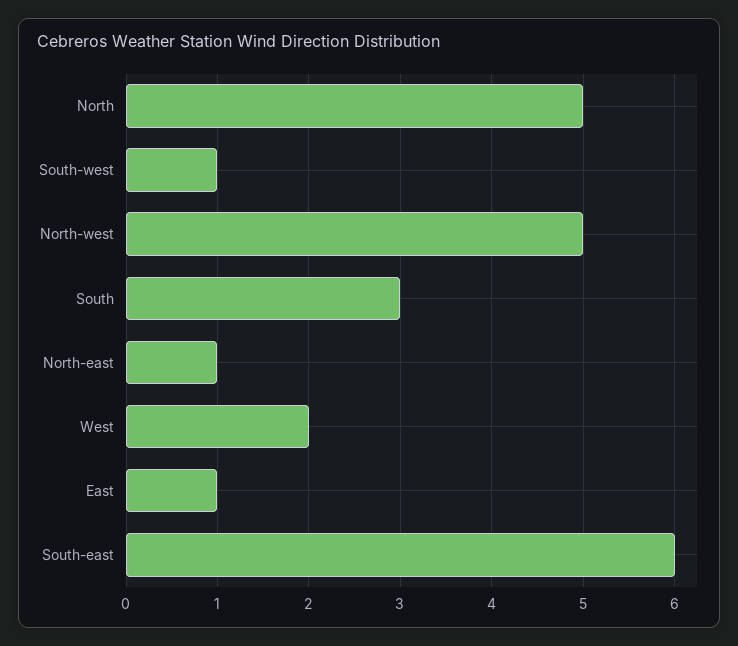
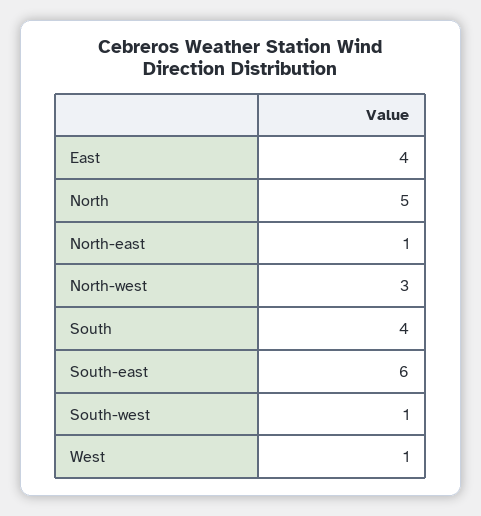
  {
    "North": 5,
    "South-west": 1,
-   "North-west": 5,
+   "North-west": 3,
-   "South": 3,
+   "South": 4,
    "North-east": 1,
-   "West": 2,
+   "West": 1,
-   "East": 1,
+   "East": 4,
    "South-east": 6
  }

